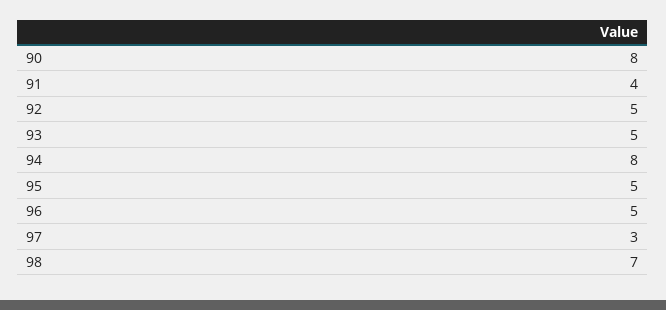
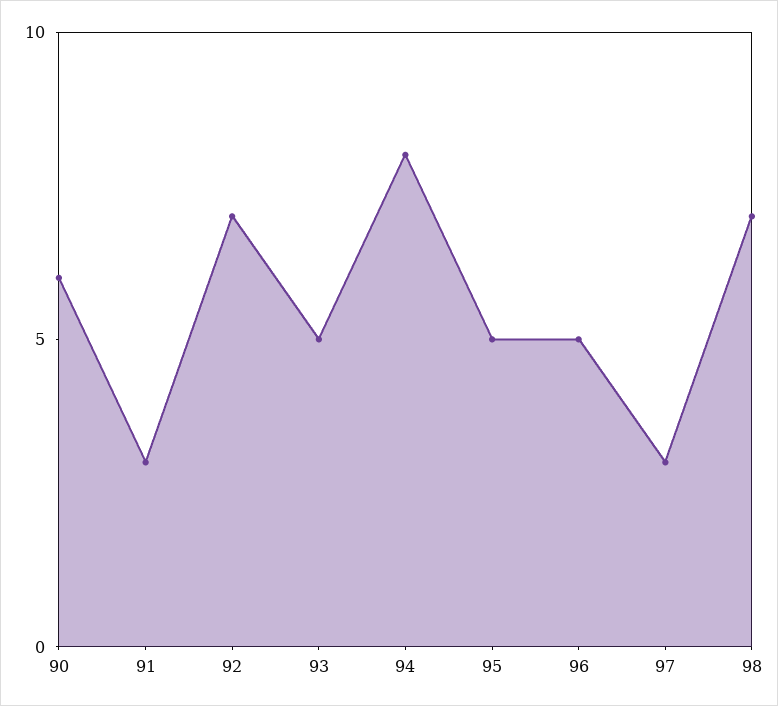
  {
-   "90": 8,
+   "90": 6,
-   "91": 4,
+   "91": 3,
-   "92": 5,
+   "92": 7,
    "93": 5,
    "94": 8,
    "95": 5,
    "96": 5,
    "97": 3,
    "98": 7
  }

